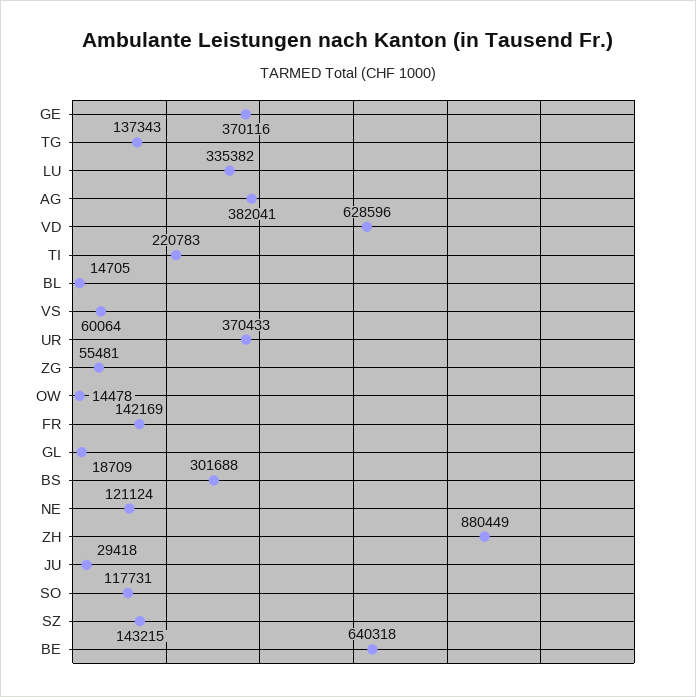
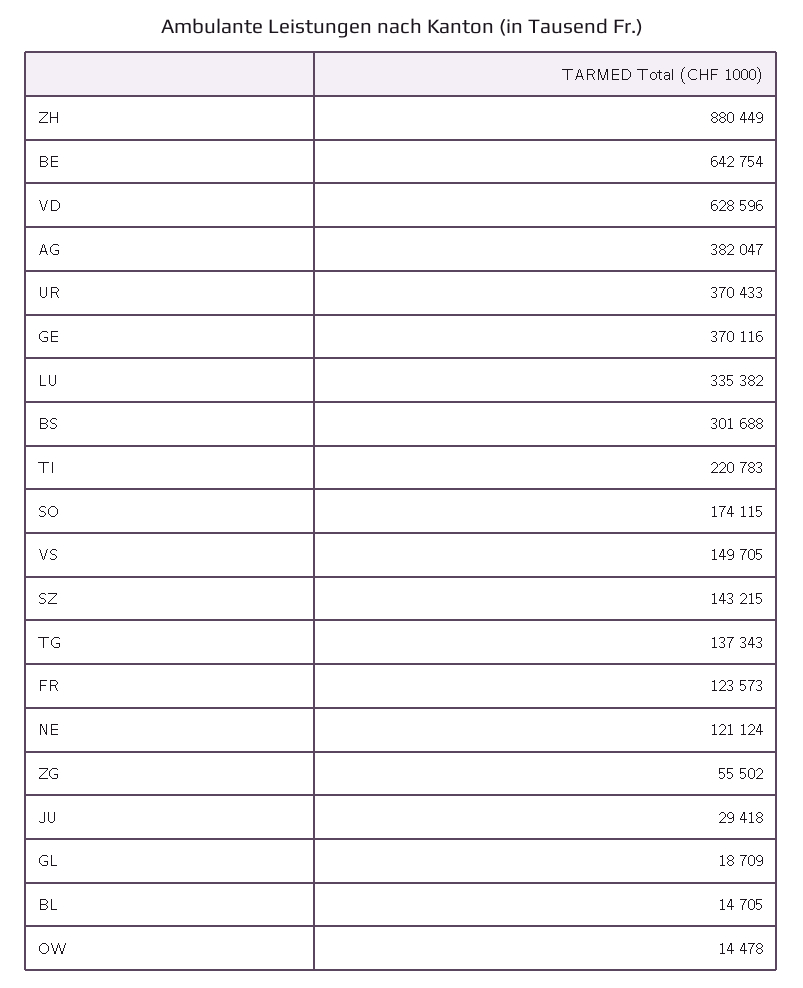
  {
    "GE": 370116,
    "TG": 137343,
    "LU": 335382,
-   "AG": 382041,
+   "AG": 382047,
    "VD": 628596,
    "TI": 220783,
    "BL": 14705,
-   "VS": 60064,
+   "VS": 149705,
    "UR": 370433,
-   "ZG": 55481,
+   "ZG": 55502,
    "OW": 14478,
-   "FR": 142169,
+   "FR": 123573,
    "GL": 18709,
    "BS": 301688,
    "NE": 121124,
    "ZH": 880449,
    "JU": 29418,
-   "SO": 117731,
+   "SO": 174115,
    "SZ": 143215,
-   "BE": 640318
+   "BE": 642754
  }

